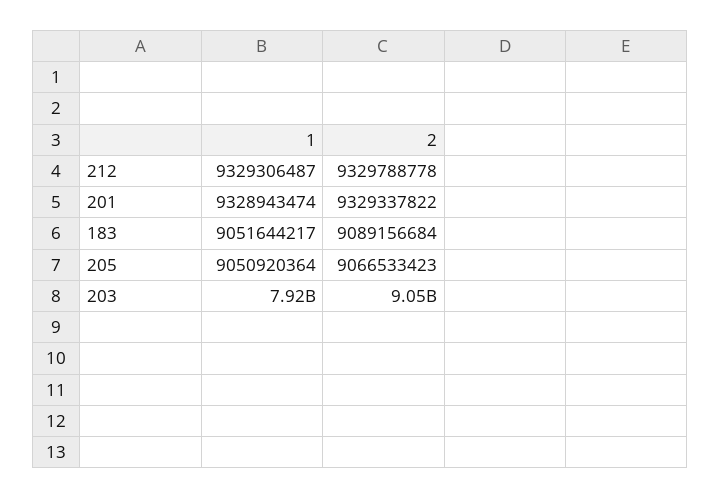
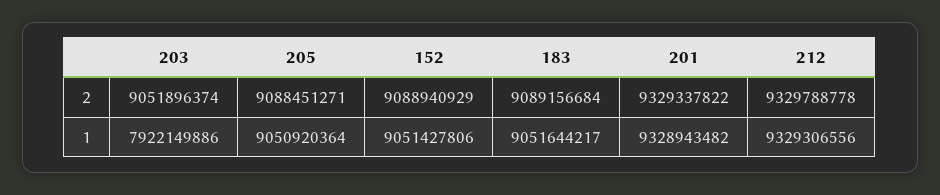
  {
    "1": {
-     "212": 9329306487,
+     "212": 9329306556,
-     "201": 9328943474,
+     "201": 9328943482,
      "183": 9051644217,
      "205": 9050920364,
-     "203": 7922149886
+     "203": 7922149886,
+     "152": 9051427806
    },
    "2": {
      "212": 9329788778,
      "201": 9329337822,
      "183": 9089156684,
-     "205": 9066533423,
+     "205": 9088451271,
-     "203": 9051896374
+     "203": 9051896374,
+     "152": 9088940929
    }
  }

